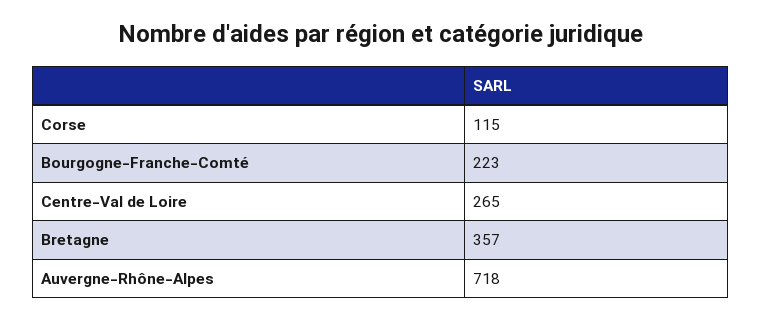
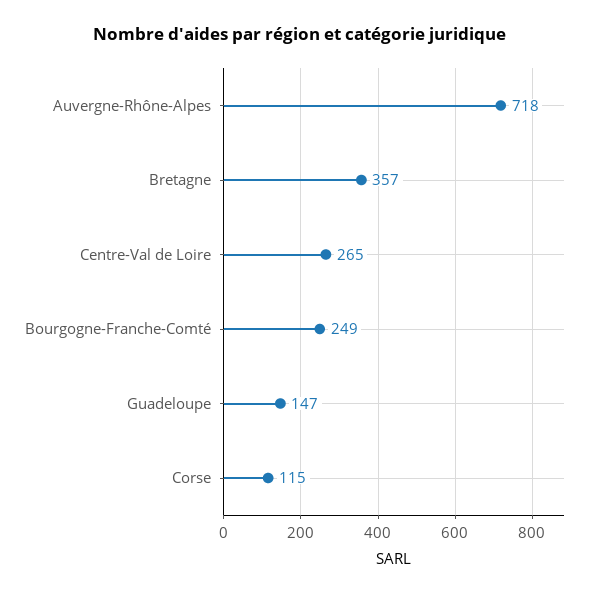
  {
    "Corse": 115,
-   "Bourgogne-Franche-Comté": 223,
+   "Bourgogne-Franche-Comté": 249,
    "Centre-Val de Loire": 265,
    "Bretagne": 357,
-   "Auvergne-Rhône-Alpes": 718
+   "Auvergne-Rhône-Alpes": 718,
+   "Guadeloupe": 147
  }

